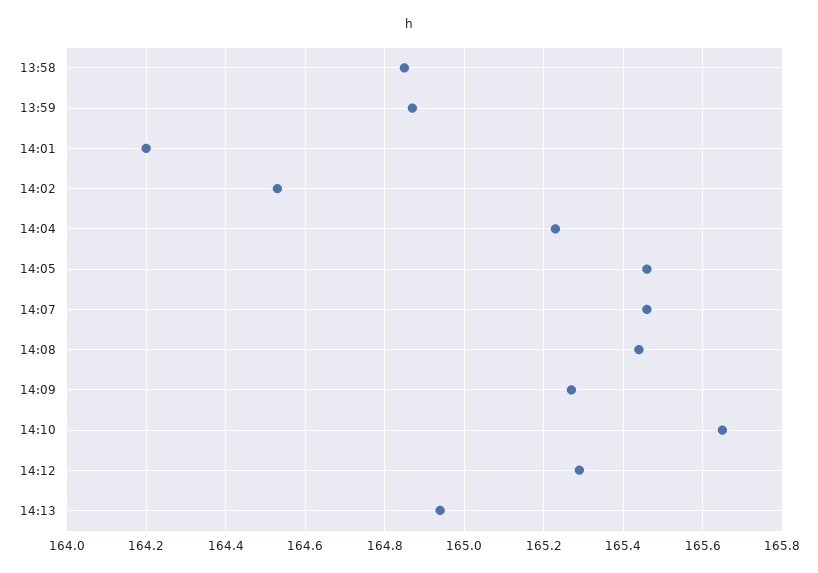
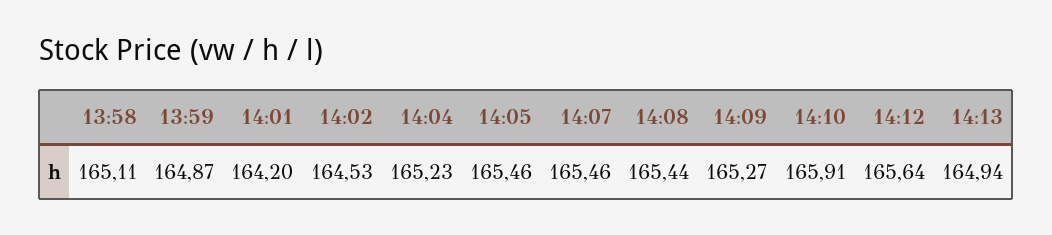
  {
-   "13:58": 164.85,
+   "13:58": 165.11,
    "13:59": 164.87,
    "14:01": 164.2,
    "14:02": 164.53,
    "14:04": 165.23,
    "14:05": 165.46,
    "14:07": 165.46,
    "14:08": 165.44,
    "14:09": 165.27,
-   "14:10": 165.65,
+   "14:10": 165.91,
-   "14:12": 165.3,
+   "14:12": 165.64,
    "14:13": 164.94
  }

